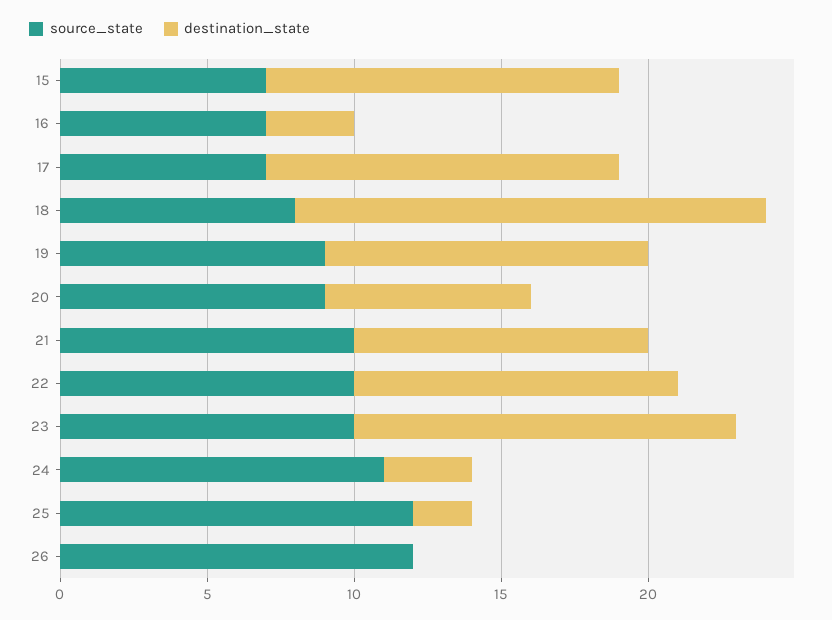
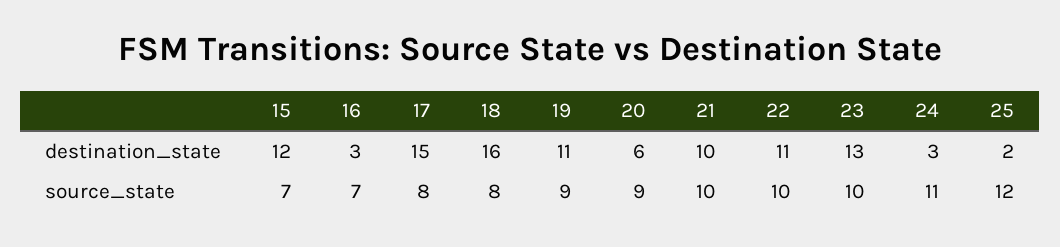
  {
    "source_state": {
      "15": 7,
      "16": 7,
-     "17": 7,
+     "17": 8,
      "18": 8,
      "19": 9,
      "20": 9,
      "21": 10,
      "22": 10,
      "23": 10,
      "24": 11,
-     "25": 12,
+     "25": 12
-     "26": 12
    },
    "destination_state": {
      "15": 12,
      "16": 3,
-     "17": 12,
+     "17": 15,
      "18": 16,
      "19": 11,
-     "20": 7,
+     "20": 6,
      "21": 10,
      "22": 11,
      "23": 13,
      "24": 3,
-     "25": 2,
+     "25": 2
-     "26": 0
    }
  }

